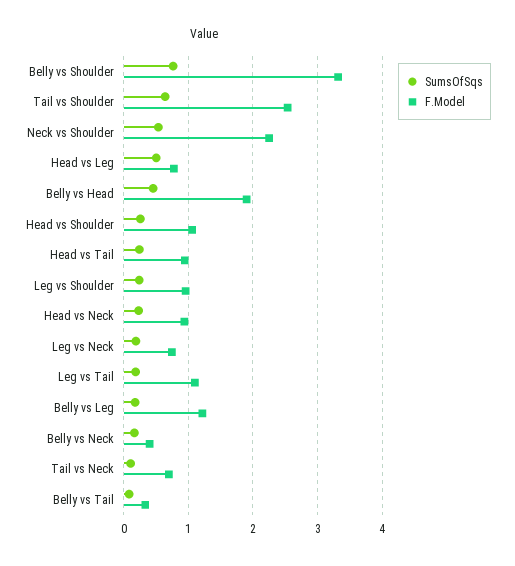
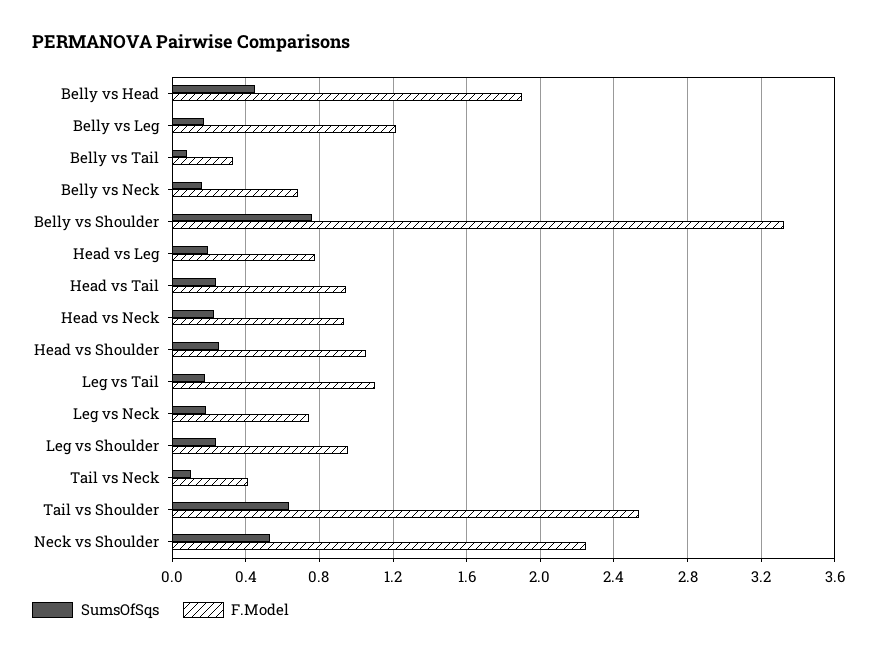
  {
    "SumsOfSqs": {
      "Belly vs Shoulder": 0.75,
      "Tail vs Shoulder": 0.65,
      "Neck vs Shoulder": 0.55,
-     "Head vs Leg": 0.5,
+     "Head vs Leg": 0.2,
      "Belly vs Head": 0.45,
      "Head vs Shoulder": 0.25,
      "Head vs Tail": 0.25,
      "Leg vs Shoulder": 0.25,
      "Head vs Neck": 0.25,
      "Leg vs Neck": 0.2,
      "Leg vs Tail": 0.2,
      "Belly vs Leg": 0.15,
      "Belly vs Neck": 0.15,
      "Tail vs Neck": 0.1,
      "Belly vs Tail": 0.1
    },
    "F.Model": {
      "Belly vs Shoulder": 3.3,
      "Tail vs Shoulder": 2.55,
      "Neck vs Shoulder": 2.25,
      "Head vs Leg": 0.8,
      "Belly vs Head": 1.9,
      "Head vs Shoulder": 1.05,
      "Head vs Tail": 0.95,
      "Leg vs Shoulder": 0.95,
      "Head vs Neck": 0.95,
      "Leg vs Neck": 0.75,
      "Leg vs Tail": 1.1,
      "Belly vs Leg": 1.2,
-     "Belly vs Neck": 0.4,
+     "Belly vs Neck": 0.7,
-     "Tail vs Neck": 0.7,
+     "Tail vs Neck": 0.4,
      "Belly vs Tail": 0.35
    }
  }

